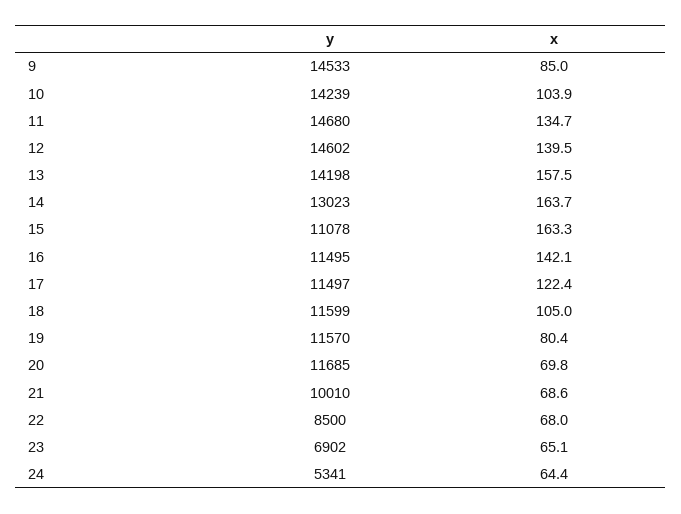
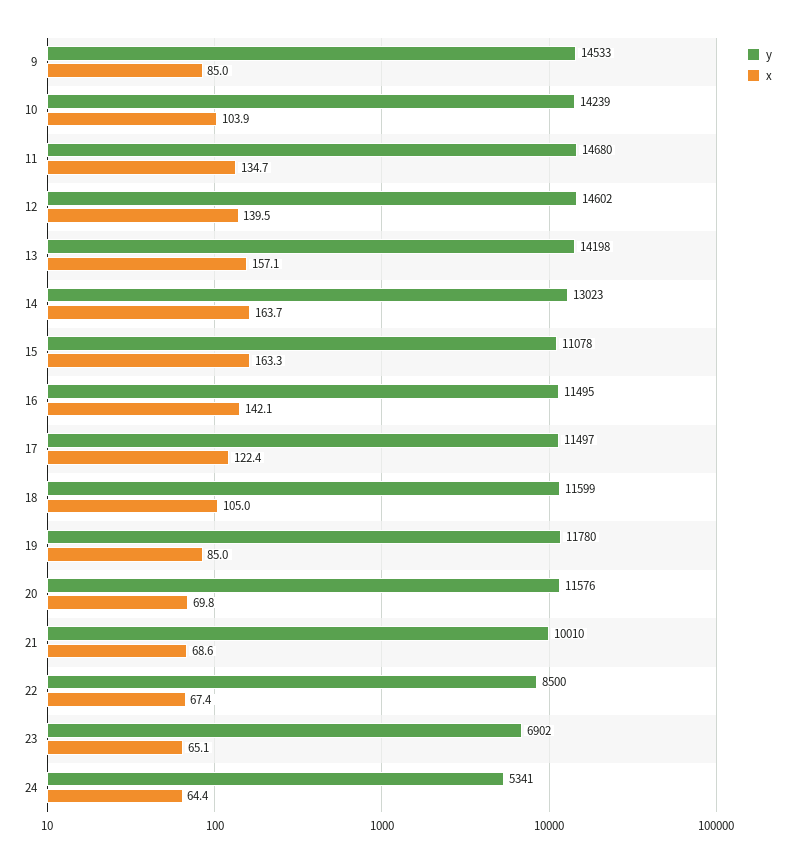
  {
    "y": {
      "9": 14533,
      "10": 14239,
      "11": 14680,
      "12": 14602,
      "13": 14198,
      "14": 13023,
      "15": 11078,
      "16": 11495,
      "17": 11497,
      "18": 11599,
-     "19": 11570,
+     "19": 11780,
-     "20": 11685,
+     "20": 11576,
      "21": 10010,
      "22": 8500,
      "23": 6902,
      "24": 5341
    },
    "x": {
      "9": 85,
      "10": 103.9,
      "11": 134.7,
      "12": 139.5,
-     "13": 157.5,
+     "13": 157.1,
      "14": 163.7,
      "15": 163.3,
      "16": 142.1,
      "17": 122.4,
      "18": 105,
-     "19": 80.4,
+     "19": 85,
      "20": 69.8,
      "21": 68.6,
-     "22": 68,
+     "22": 67.4,
      "23": 65.1,
      "24": 64.4
    }
  }

